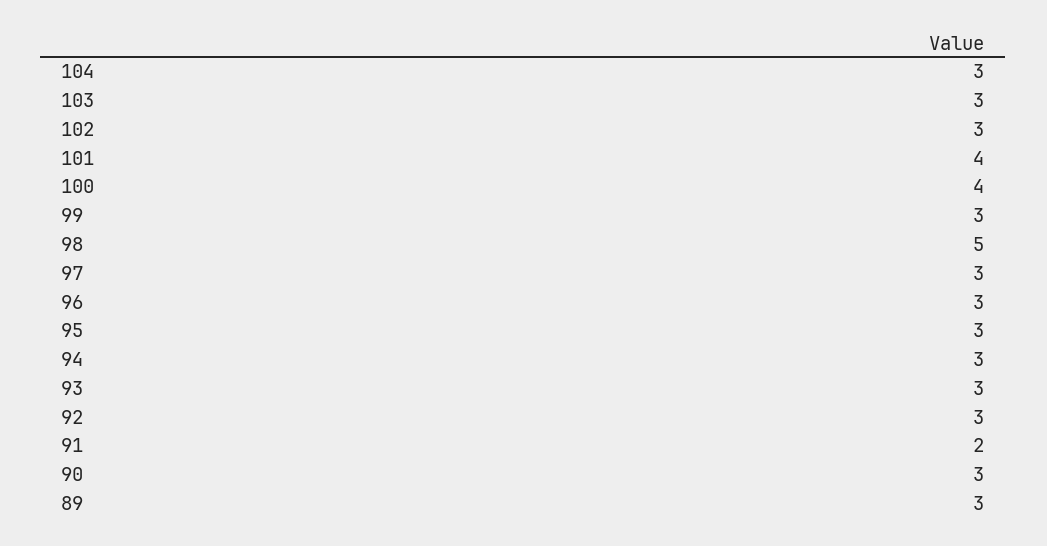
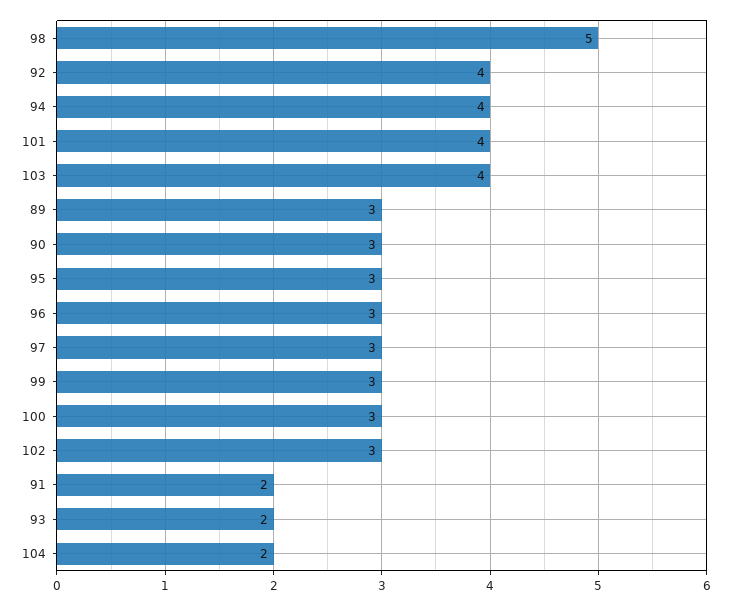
  {
-   "104": 3,
+   "104": 2,
-   "103": 3,
+   "103": 4,
    "102": 3,
    "101": 4,
-   "100": 4,
+   "100": 3,
    "99": 3,
    "98": 5,
    "97": 3,
    "96": 3,
    "95": 3,
-   "94": 3,
+   "94": 4,
-   "93": 3,
+   "93": 2,
-   "92": 3,
+   "92": 4,
    "91": 2,
    "90": 3,
    "89": 3
  }

